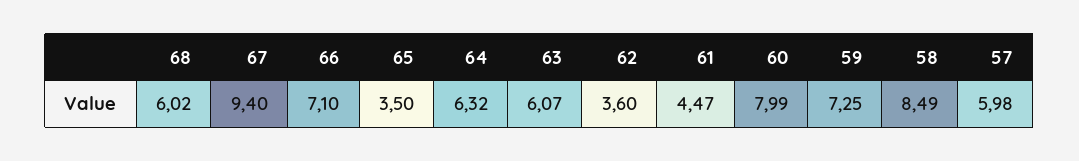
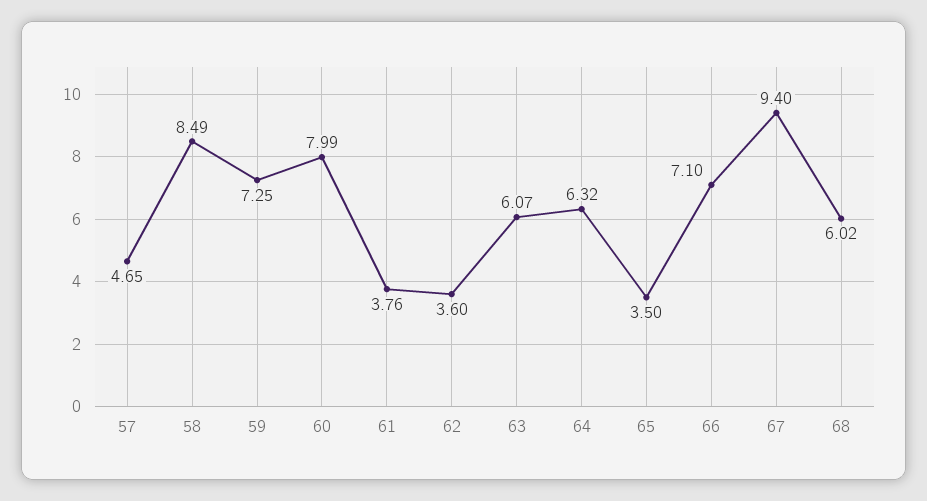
  {
    "68": 6.02,
    "67": 9.4,
    "66": 7.1,
    "65": 3.5,
    "64": 6.32,
    "63": 6.07,
    "62": 3.6,
-   "61": 4.47,
+   "61": 3.76,
    "60": 7.99,
    "59": 7.25,
    "58": 8.49,
-   "57": 5.98
+   "57": 4.65
  }

